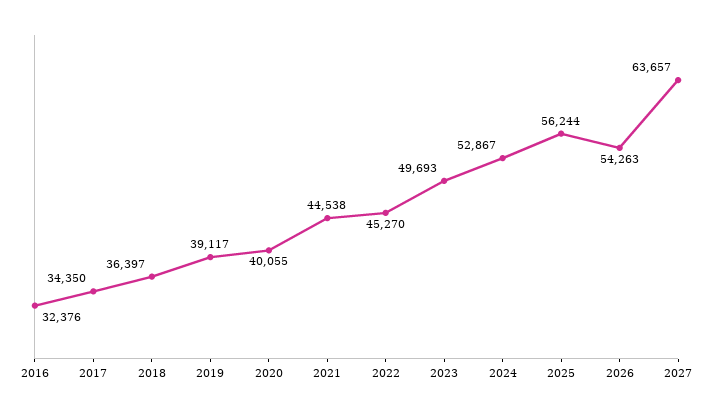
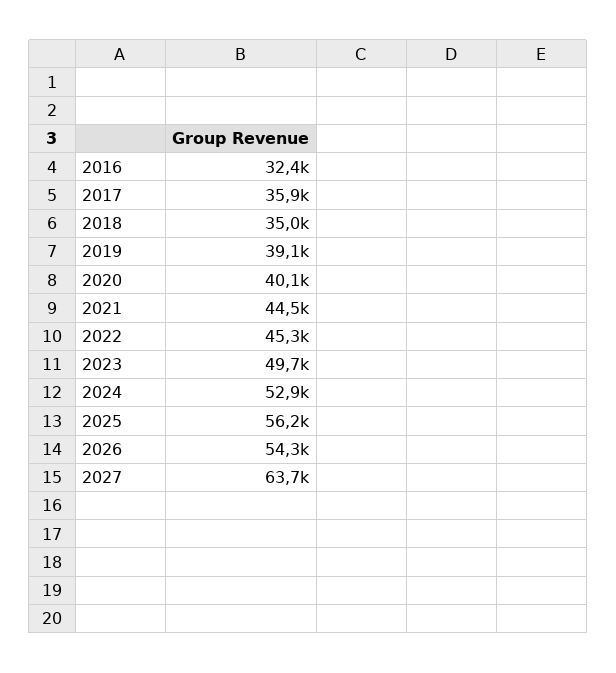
  {
    "2016": 32376,
-   "2017": 34350,
+   "2017": 35900,
-   "2018": 36397,
+   "2018": 35000,
    "2019": 39117,
    "2020": 40055,
    "2021": 44538,
    "2022": 45270,
    "2023": 49693,
    "2024": 52867,
    "2025": 56244,
    "2026": 54263,
    "2027": 63657
  }

